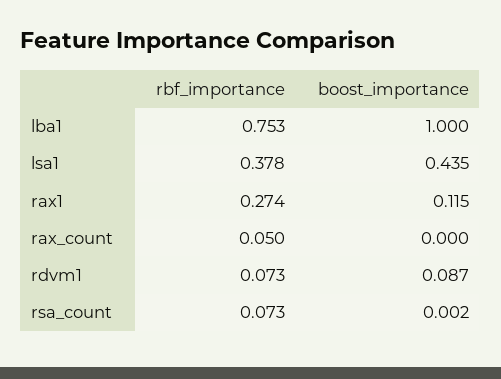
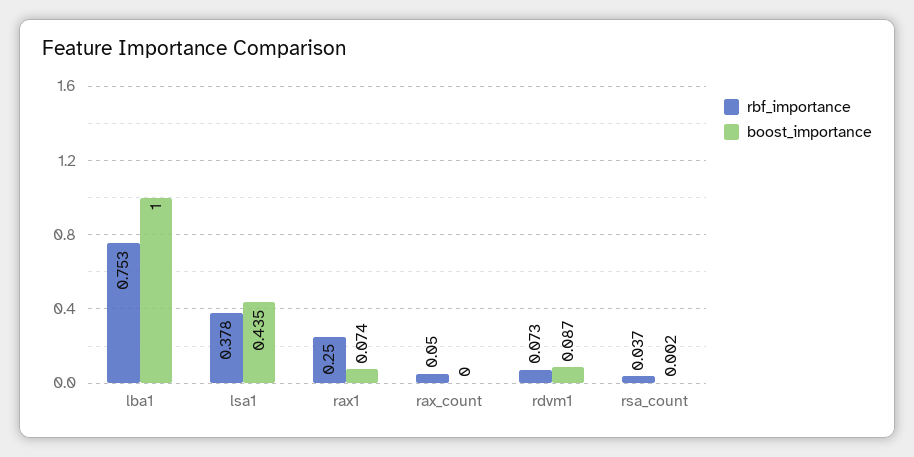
  {
    "rbf_importance": {
      "lba1": 0.753,
      "lsa1": 0.378,
-     "rax1": 0.274,
+     "rax1": 0.25,
      "rax_count": 0.05,
      "rdvm1": 0.073,
-     "rsa_count": 0.073
+     "rsa_count": 0.037
    },
    "boost_importance": {
      "lba1": 1,
      "lsa1": 0.435,
-     "rax1": 0.115,
+     "rax1": 0.074,
      "rax_count": 0,
      "rdvm1": 0.087,
      "rsa_count": 0.002
    }
  }

